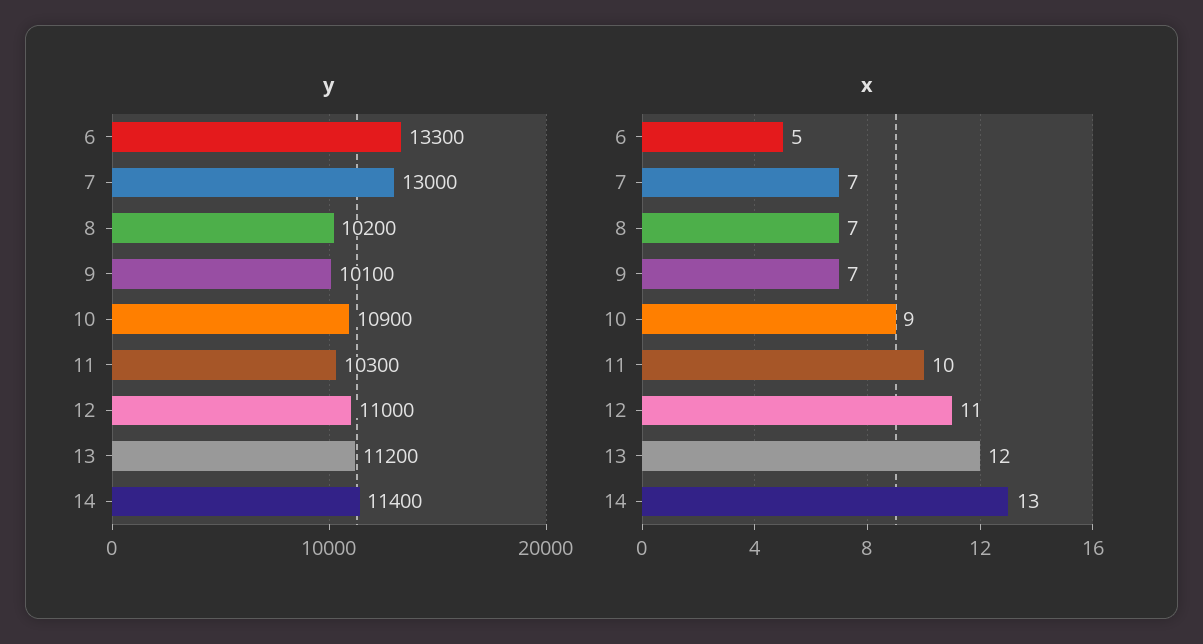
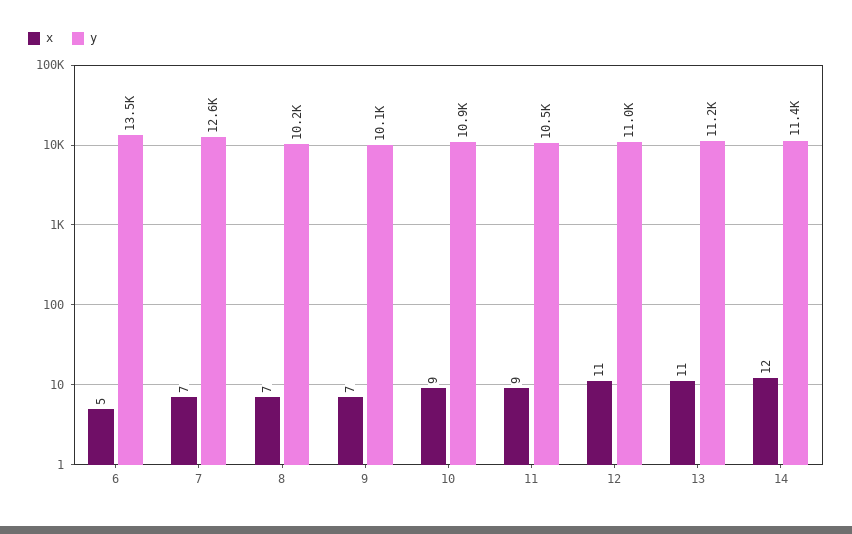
  {
    "y": {
-     "6": 13300,
+     "6": 13500,
-     "7": 13000,
+     "7": 12600,
      "8": 10200,
      "9": 10100,
      "10": 10900,
-     "11": 10300,
+     "11": 10500,
      "12": 11000,
      "13": 11200,
      "14": 11400
    },
    "x": {
      "6": 5,
      "7": 7,
      "8": 7,
      "9": 7,
      "10": 9,
-     "11": 10,
+     "11": 9,
      "12": 11,
-     "13": 12,
+     "13": 11,
-     "14": 13
+     "14": 12
    }
  }

